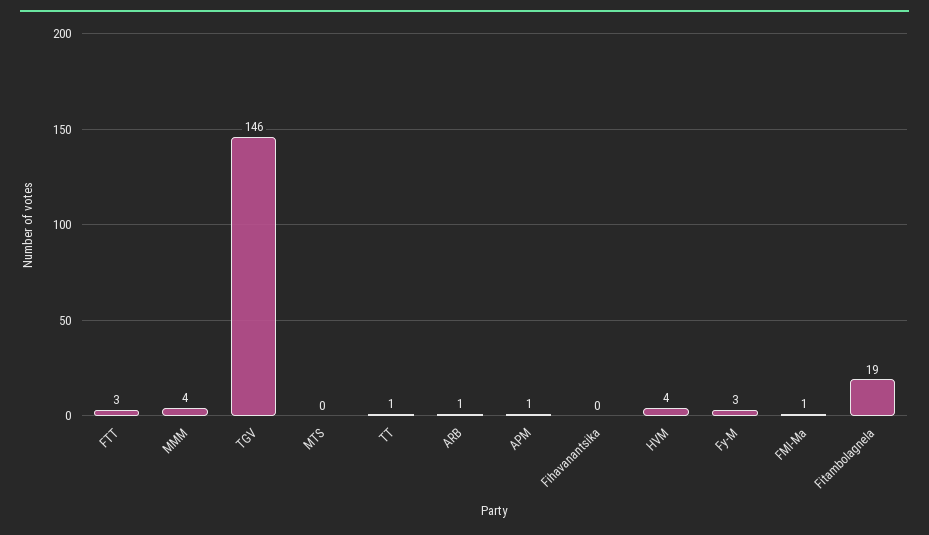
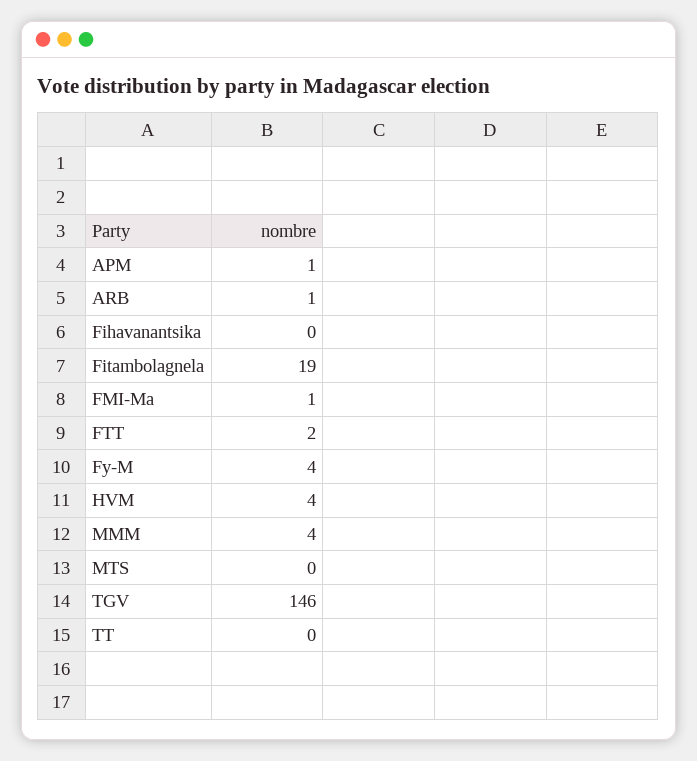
  {
-   "FTT": 3,
+   "FTT": 2,
    "MMM": 4,
    "TGV": 146,
    "MTS": 0,
-   "TT": 1,
+   "TT": 0,
    "ARB": 1,
    "APM": 1,
    "Fihavanantsika": 0,
    "HVM": 4,
-   "Fy-M": 3,
+   "Fy-M": 4,
    "FMI-Ma": 1,
    "Fitambolagnela": 19
  }

